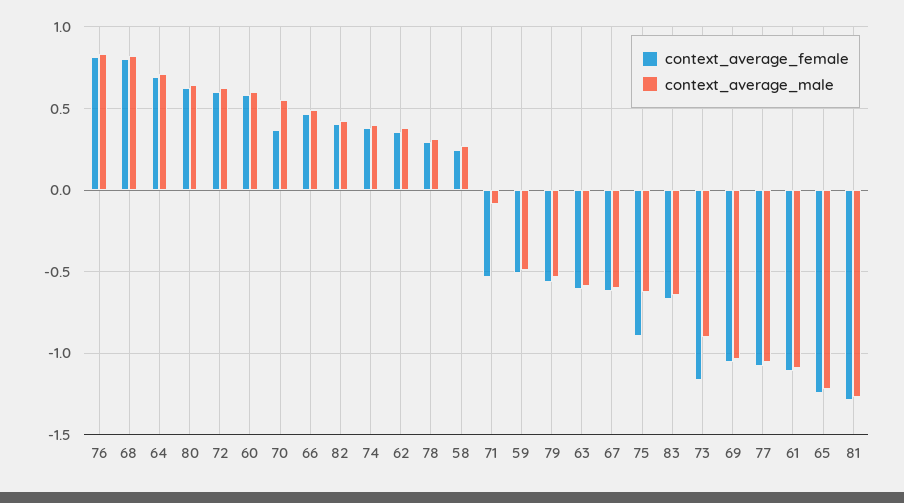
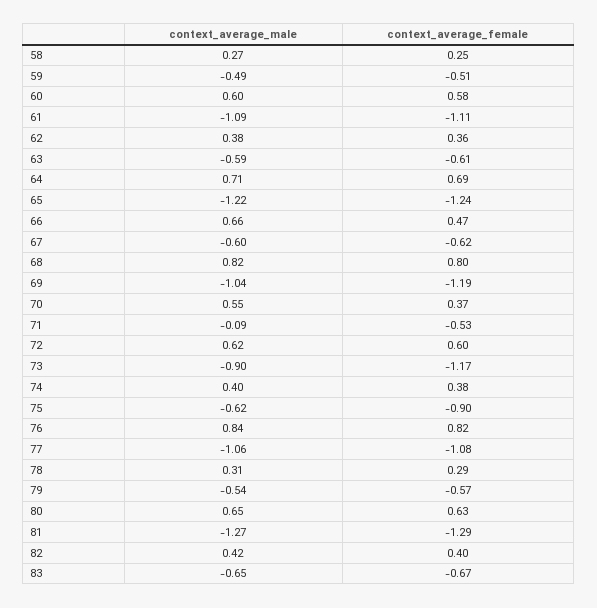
  {
    "context_average_female": {
      "76": 0.82,
      "68": 0.8,
      "64": 0.69,
      "80": 0.63,
      "72": 0.6,
      "60": 0.58,
      "70": 0.37,
      "66": 0.47,
      "82": 0.4,
      "74": 0.38,
      "62": 0.36,
      "78": 0.29,
      "58": 0.25,
      "71": -0.53,
      "59": -0.51,
      "79": -0.57,
      "63": -0.61,
      "67": -0.62,
      "75": -0.9,
      "83": -0.67,
      "73": -1.17,
-     "69": -1.05,
+     "69": -1.19,
      "77": -1.08,
      "61": -1.11,
      "65": -1.24,
      "81": -1.29
    },
    "context_average_male": {
      "76": 0.84,
      "68": 0.82,
      "64": 0.71,
      "80": 0.65,
      "72": 0.62,
      "60": 0.6,
      "70": 0.55,
-     "66": 0.5,
+     "66": 0.66,
      "82": 0.42,
      "74": 0.4,
      "62": 0.38,
      "78": 0.31,
      "58": 0.27,
      "71": -0.09,
      "59": -0.49,
      "79": -0.54,
      "63": -0.59,
      "67": -0.6,
      "75": -0.62,
      "83": -0.65,
      "73": -0.9,
      "69": -1.04,
      "77": -1.06,
      "61": -1.09,
      "65": -1.22,
      "81": -1.27
    }
  }

